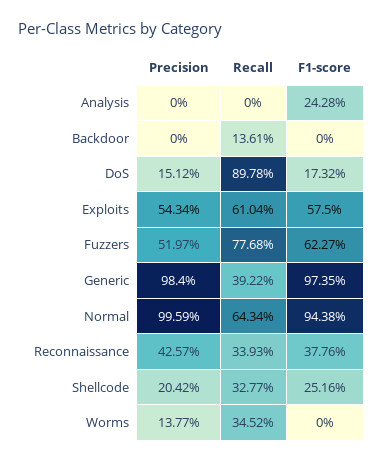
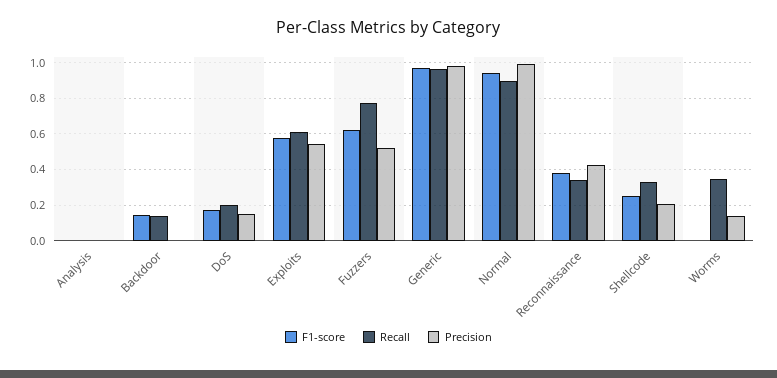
  {
    "Precision": {
      "Analysis": 0,
      "Backdoor": 0,
      "DoS": 0.1512,
      "Exploits": 0.5434,
      "Fuzzers": 0.5197,
      "Generic": 0.984,
      "Normal": 0.9959,
      "Reconnaissance": 0.4257,
      "Shellcode": 0.2042,
      "Worms": 0.1377
    },
    "Recall": {
      "Analysis": 0,
      "Backdoor": 0.1361,
-     "DoS": 0.8978,
+     "DoS": 0.2,
      "Exploits": 0.6104,
      "Fuzzers": 0.7768,
-     "Generic": 0.3922,
+     "Generic": 0.95,
-     "Normal": 0.6434,
+     "Normal": 0.9,
      "Reconnaissance": 0.3393,
      "Shellcode": 0.3277,
      "Worms": 0.3452
    },
    "F1-score": {
-     "Analysis": 0.2428,
+     "Analysis": 0,
-     "Backdoor": 0,
+     "Backdoor": 0.15,
      "DoS": 0.1732,
      "Exploits": 0.575,
      "Fuzzers": 0.6227,
      "Generic": 0.9735,
      "Normal": 0.9438,
      "Reconnaissance": 0.3776,
      "Shellcode": 0.2516,
      "Worms": 0
    }
  }

